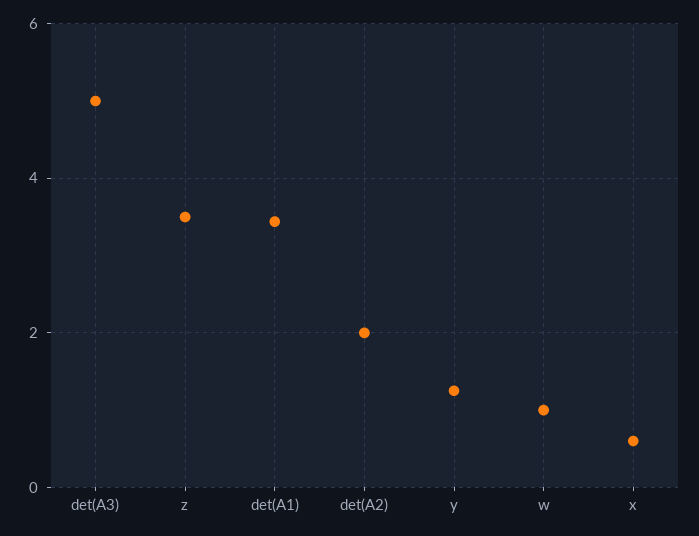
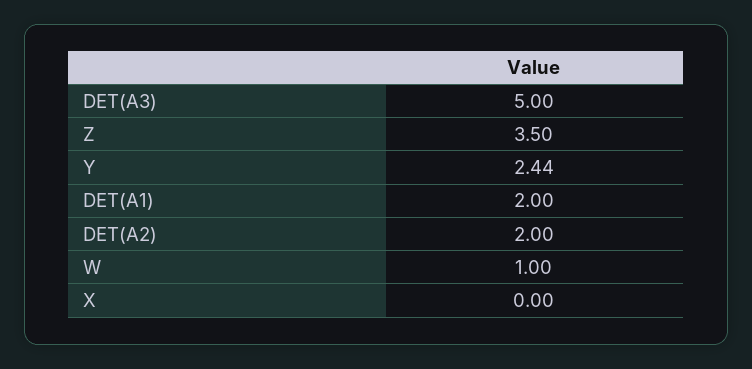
  {
    "det(A3)": 5,
    "z": 3.5,
-   "det(A1)": 3.4,
+   "det(A1)": 2,
    "det(A2)": 2,
-   "y": 1.2,
+   "y": 2.44,
    "w": 1,
-   "x": 0.6
+   "x": 0
  }

